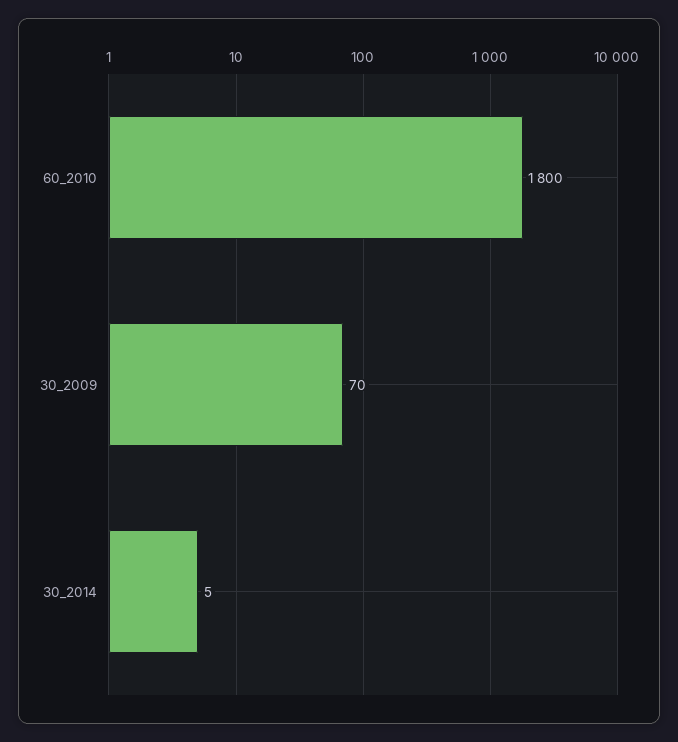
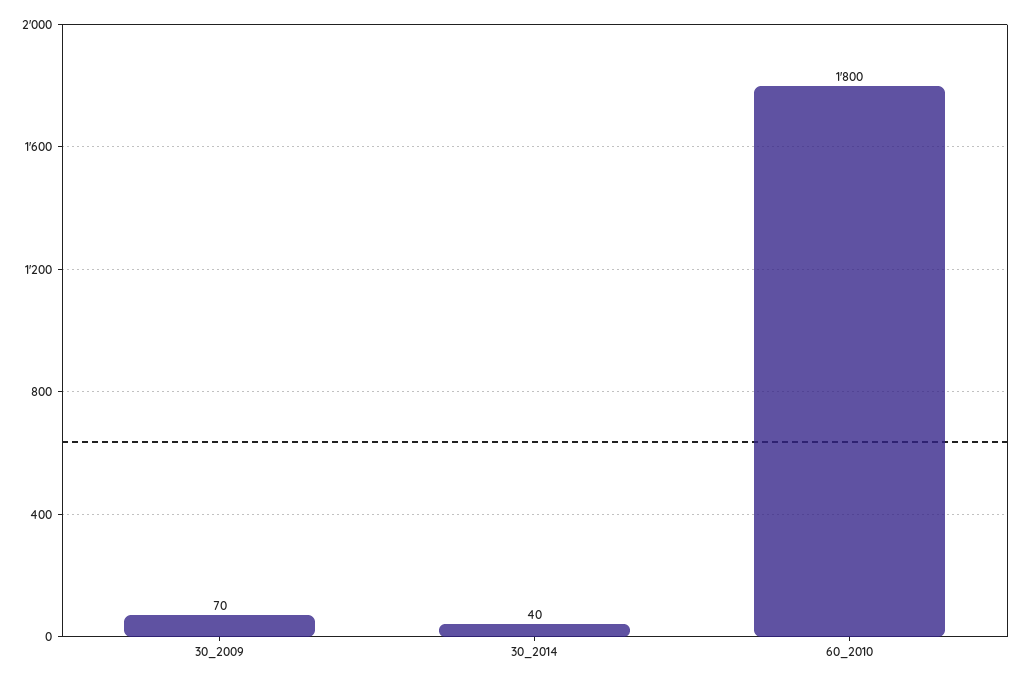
  {
    "60_2010": 1800,
    "30_2009": 70,
-   "30_2014": 5
+   "30_2014": 40
  }

